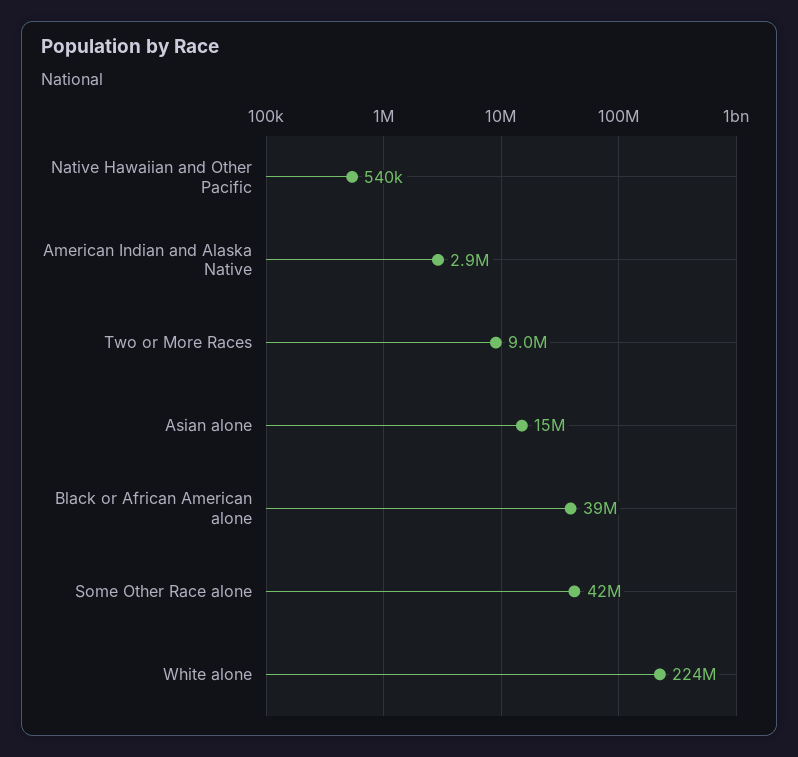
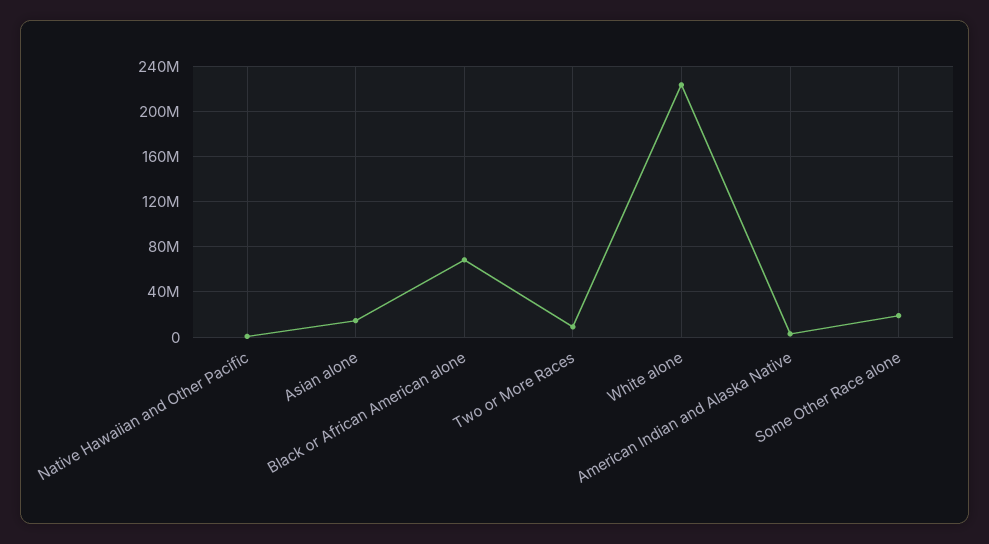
  {
    "Native Hawaiian and Other Pacific": 540000,
    "American Indian and Alaska Native": 2900000,
    "Two or More Races": 9000000,
    "Asian alone": 15000000,
-   "Black or African American alone": 39000000,
+   "Black or African American alone": 70000000,
-   "Some Other Race alone": 42000000,
+   "Some Other Race alone": 20000000,
    "White alone": 224000000
  }

